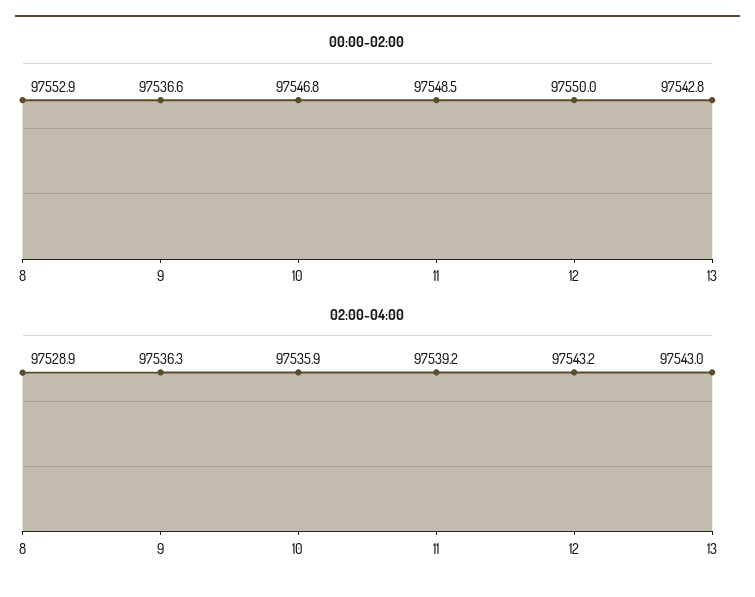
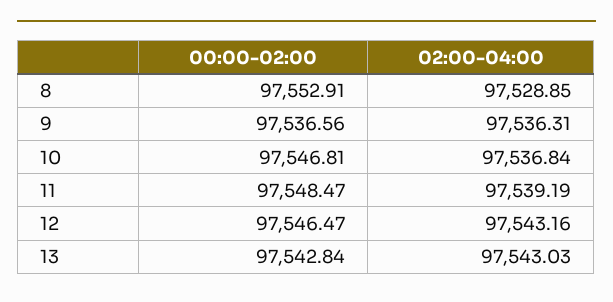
  {
    "00:00-02:00": {
      "8": 97552.91,
      "9": 97536.56,
      "10": 97546.81,
      "11": 97548.47,
-     "12": 97550,
+     "12": 97546.47,
      "13": 97542.84
    },
    "02:00-04:00": {
      "8": 97528.85,
      "9": 97536.31,
-     "10": 97535.9,
+     "10": 97536.84,
      "11": 97539.19,
      "12": 97543.16,
      "13": 97543.03
    }
  }

